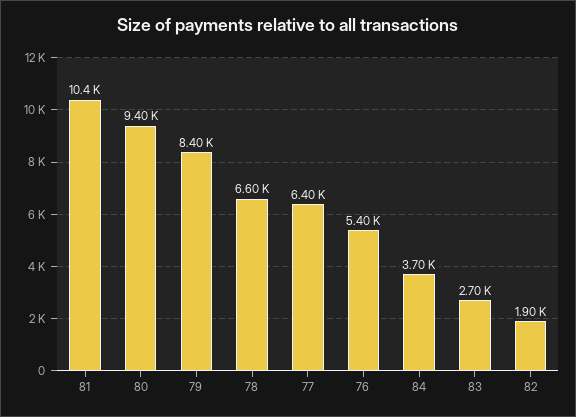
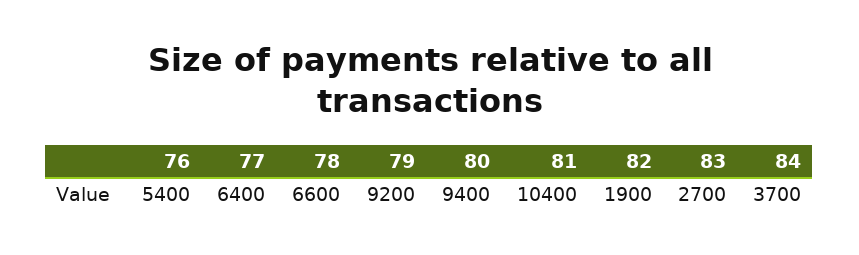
  {
    "81": 10400,
    "80": 9400,
-   "79": 8400,
+   "79": 9200,
    "78": 6600,
    "77": 6400,
    "76": 5400,
    "84": 3700,
    "83": 2700,
    "82": 1900
  }

